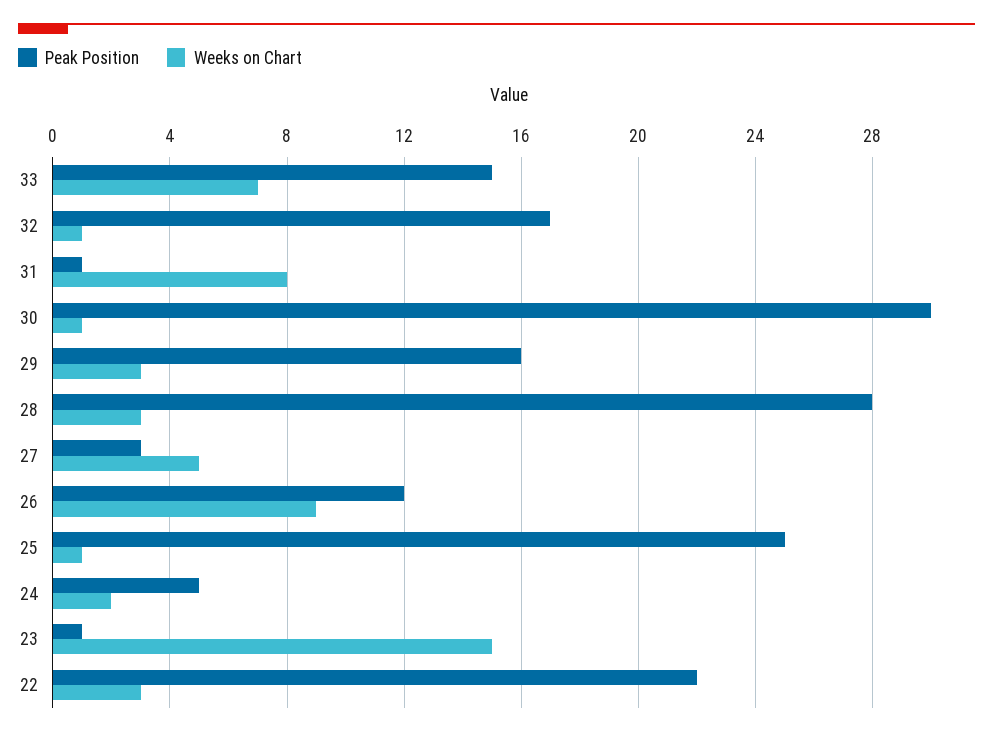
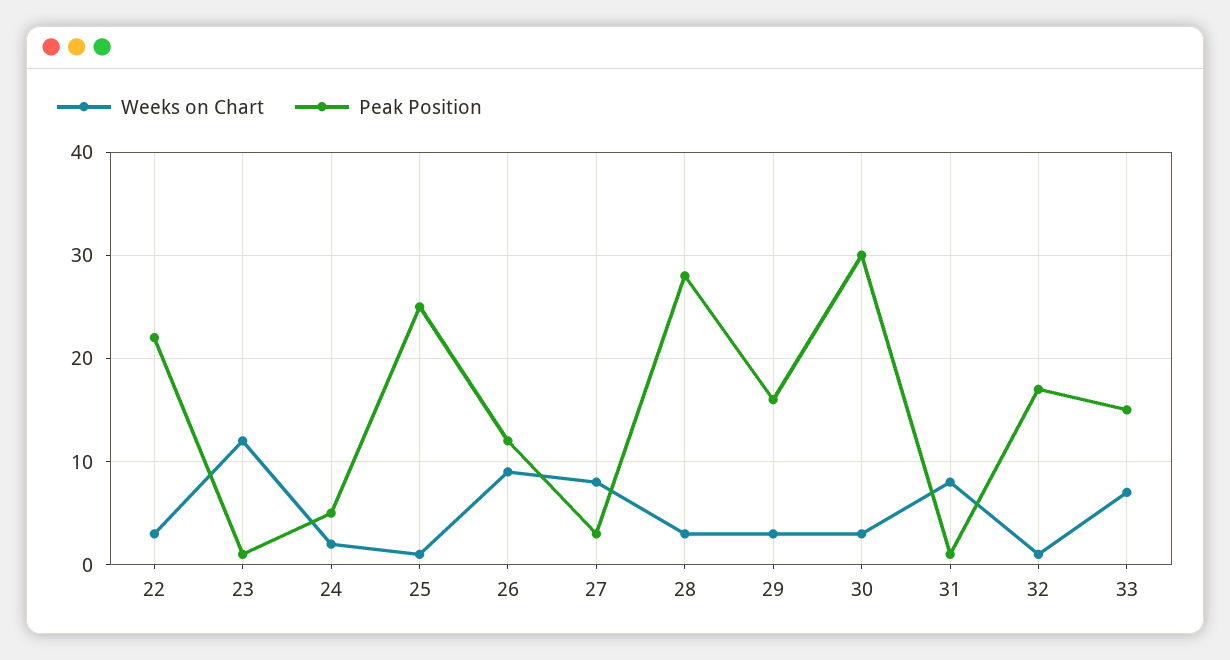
  {
    "Peak Position": {
      "33": 15,
      "32": 17,
      "31": 1,
      "30": 30,
      "29": 16,
      "28": 28,
      "27": 3,
      "26": 12,
      "25": 25,
      "24": 5,
      "23": 1,
      "22": 22
    },
    "Weeks on Chart": {
      "33": 7,
      "32": 1,
      "31": 8,
-     "30": 1,
+     "30": 3,
      "29": 3,
      "28": 3,
-     "27": 5,
+     "27": 8,
      "26": 9,
      "25": 1,
      "24": 2,
-     "23": 15,
+     "23": 12,
      "22": 3
    }
  }

